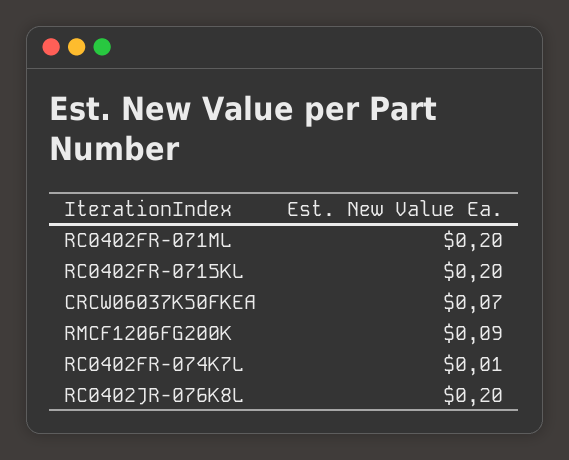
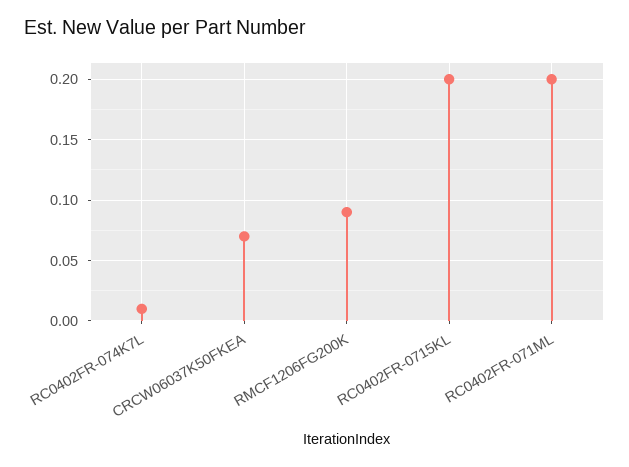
  {
    "RC0402FR-071ML": 0.2,
    "RC0402FR-0715KL": 0.2,
    "CRCW06037K50FKEA": 0.07,
    "RMCF1206FG200K": 0.09,
-   "RC0402FR-074K7L": 0.01,
+   "RC0402FR-074K7L": 0.01
-   "RC0402JR-076K8L": 0.2
  }

